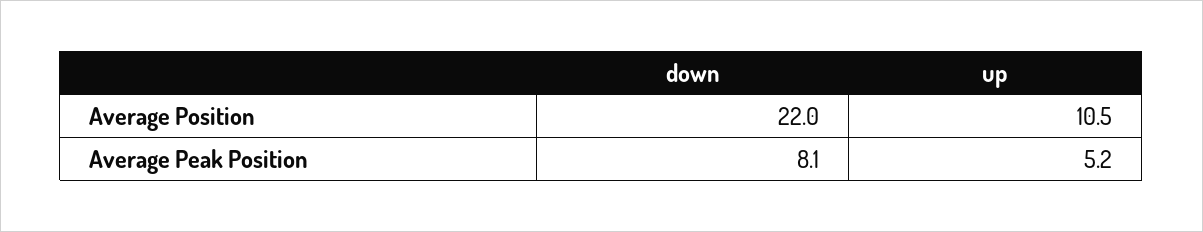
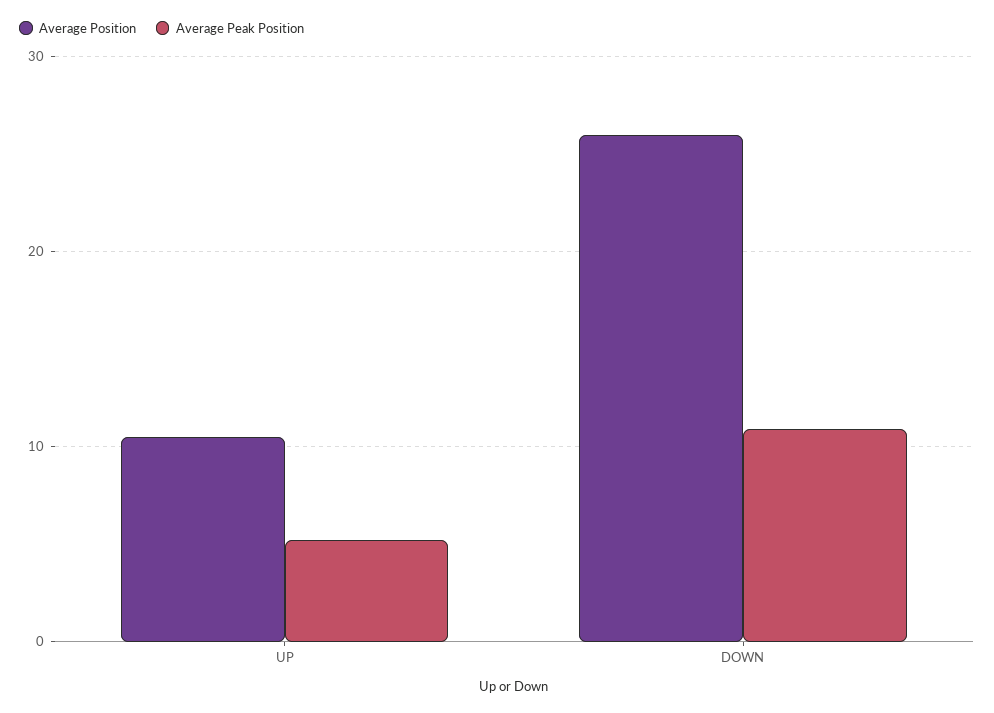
  {
    "Average Position": {
-     "down": 22,
+     "down": 26,
      "up": 10.5
    },
    "Average Peak Position": {
-     "down": 8.1,
+     "down": 11,
      "up": 5.2
    }
  }

